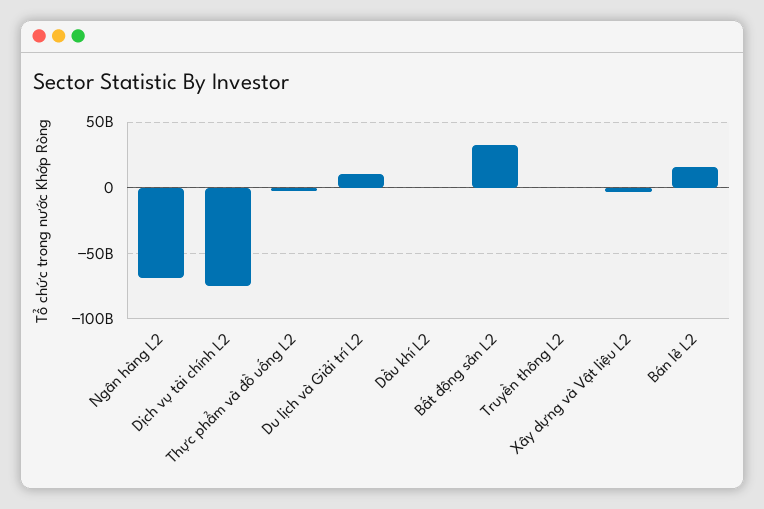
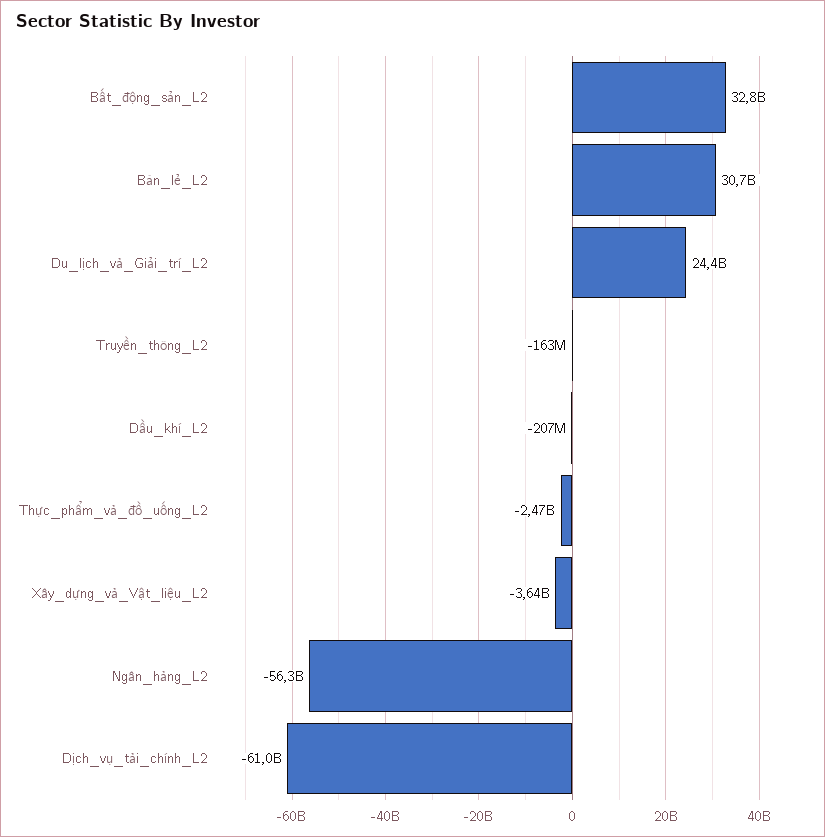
  {
-   "Ngân hàng L2": -70000000000,
+   "Ngân hàng L2": -56300000000,
-   "Dịch vụ tài chính L2": -75000000000,
+   "Dịch vụ tài chính L2": -61000000000,
    "Thực phẩm và đồ uống L2": -2470000000,
-   "Du lịch và Giải trí L2": 10000000000,
+   "Du lịch và Giải trí L2": 24400000000,
    "Dầu khí L2": -207000000,
    "Bất động sản L2": 32800000000,
    "Truyền thông L2": -163000000,
    "Xây dựng và Vật liệu L2": -3640000000,
-   "Bán lẻ L2": 15000000000
+   "Bán lẻ L2": 30700000000
  }

